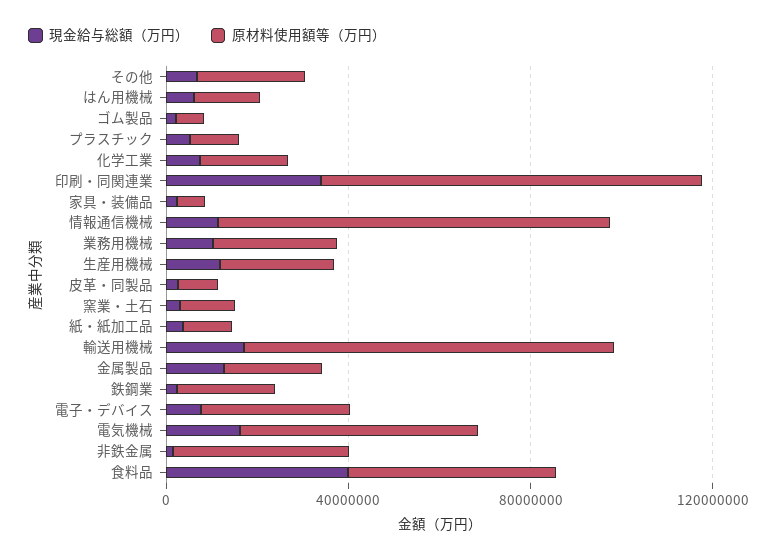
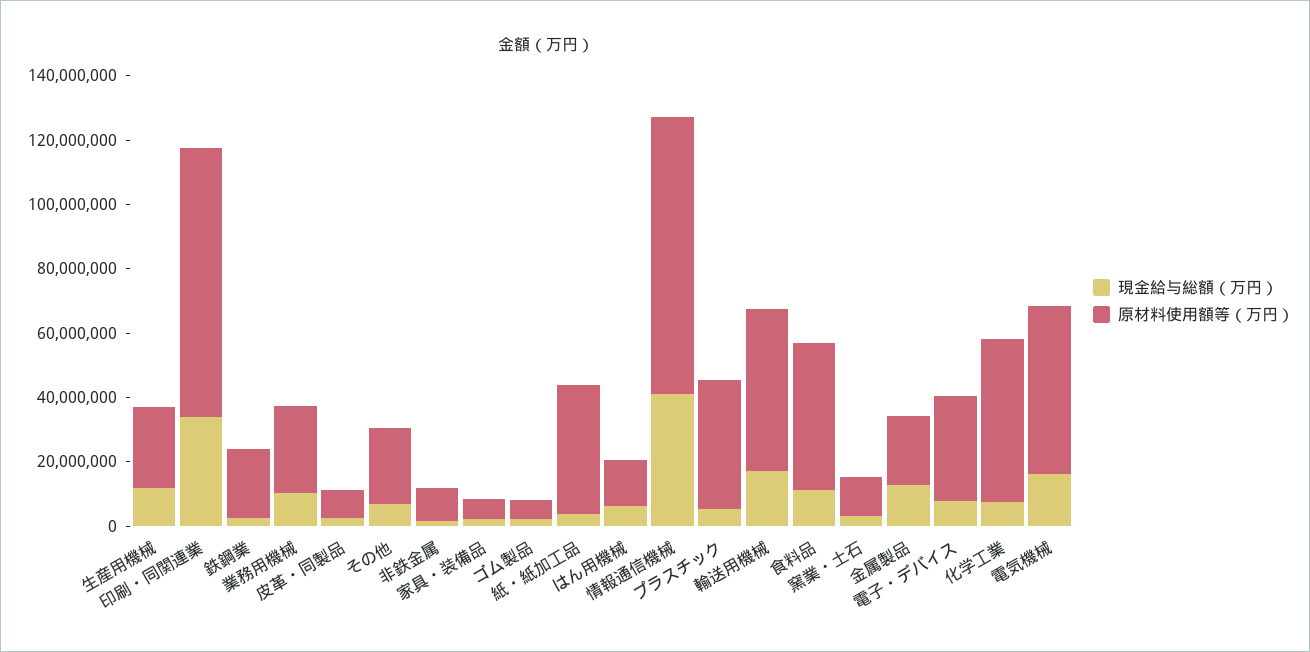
  {
    "現金給与総額（万円）": {
      "その他": 5000000,
      "はん用機械": 5000000,
      "ゴム製品": 0,
      "プラスチック": 5000000,
      "化学工業": 10000000,
      "印刷・同関連業": 35000000,
      "家具・装備品": 0,
-     "情報通信機械": 10000000,
+     "情報通信機械": 40000000,
      "業務用機械": 10000000,
      "生産用機械": 10000000,
      "皮革・同製品": 5000000,
      "窯業・土石": 5000000,
      "紙・紙加工品": 5000000,
      "輸送用機械": 15000000,
      "金属製品": 15000000,
      "鉄鋼業": 0,
      "電子・デバイス": 10000000,
      "電気機械": 15000000,
      "非鉄金属": 0,
-     "食料品": 40000000
+     "食料品": 10000000
    },
    "原材料使用額等（万円）": {
      "その他": 25000000,
      "はん用機械": 15000000,
      "ゴム製品": 5000000,
-     "プラスチック": 10000000,
+     "プラスチック": 40000000,
-     "化学工業": 20000000,
+     "化学工業": 50000000,
      "印刷・同関連業": 85000000,
      "家具・装備品": 5000000,
      "情報通信機械": 85000000,
      "業務用機械": 25000000,
      "生産用機械": 25000000,
      "皮革・同製品": 10000000,
      "窯業・土石": 10000000,
-     "紙・紙加工品": 10000000,
+     "紙・紙加工品": 40000000,
-     "輸送用機械": 80000000,
+     "輸送用機械": 50000000,
      "金属製品": 20000000,
      "鉄鋼業": 20000000,
      "電子・デバイス": 35000000,
      "電気機械": 50000000,
-     "非鉄金属": 40000000,
+     "非鉄金属": 10000000,
      "食料品": 45000000
    }
  }

